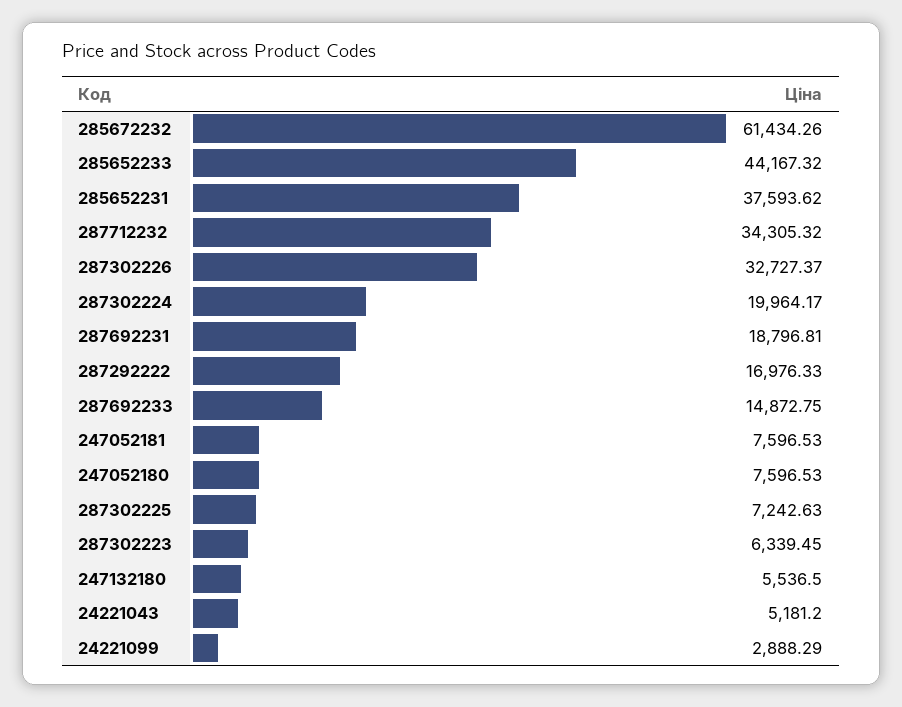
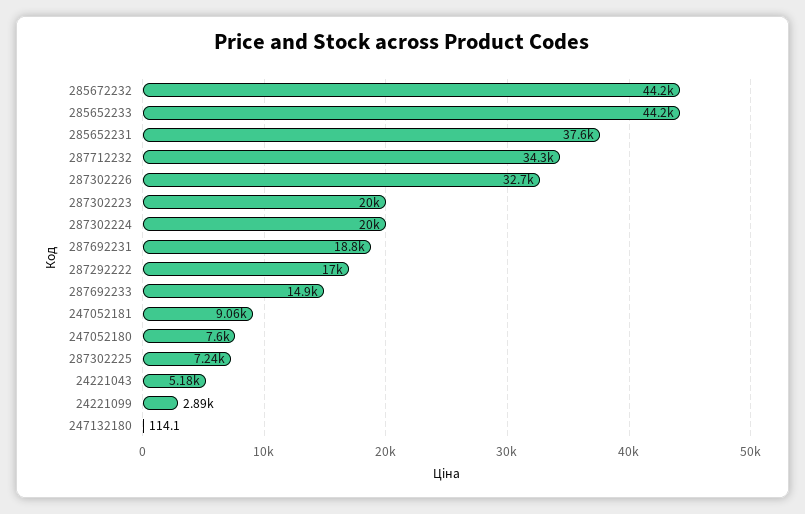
  {
-   "285672232": 61434.26,
+   "285672232": 44200,
    "285652233": 44167.32,
    "285652231": 37593.62,
    "287712232": 34305.32,
    "287302226": 32727.37,
    "287302224": 19964.17,
    "287692231": 18796.81,
    "287292222": 16976.33,
    "287692233": 14872.75,
-   "247052181": 7596.53,
+   "247052181": 9060,
    "247052180": 7596.53,
    "287302225": 7242.63,
-   "287302223": 6339.45,
+   "287302223": 20000,
-   "247132180": 5536.5,
+   "247132180": 114.1,
    "24221043": 5181.2,
    "24221099": 2888.29
  }

